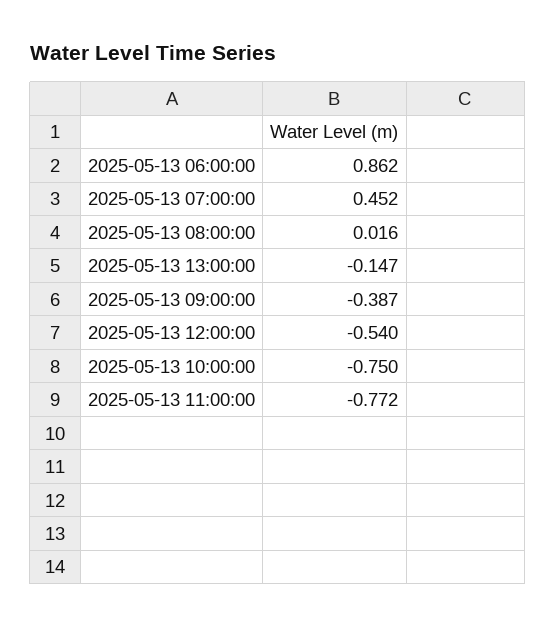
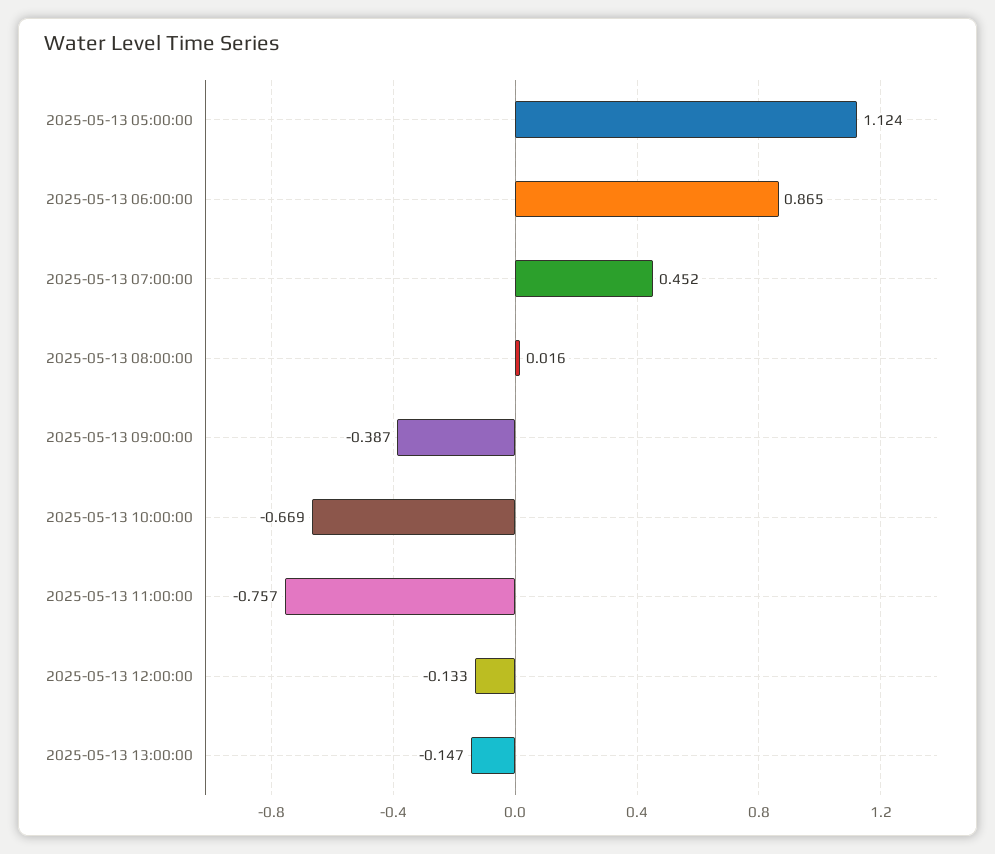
  {
-   "2025-05-13 06:00:00": 0.862,
+   "2025-05-13 06:00:00": 0.865,
    "2025-05-13 07:00:00": 0.452,
    "2025-05-13 08:00:00": 0.016,
    "2025-05-13 13:00:00": -0.147,
    "2025-05-13 09:00:00": -0.387,
-   "2025-05-13 12:00:00": -0.54,
+   "2025-05-13 12:00:00": -0.133,
-   "2025-05-13 10:00:00": -0.75,
+   "2025-05-13 10:00:00": -0.669,
-   "2025-05-13 11:00:00": -0.772
+   "2025-05-13 11:00:00": -0.757,
+   "2025-05-13 05:00:00": 1.124
  }

